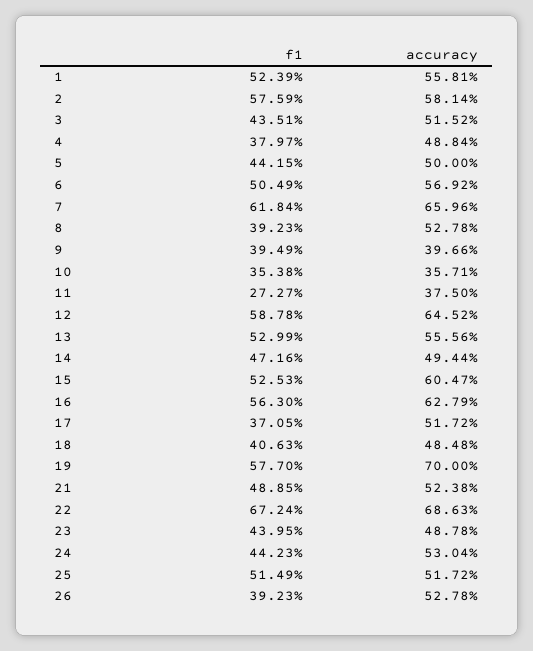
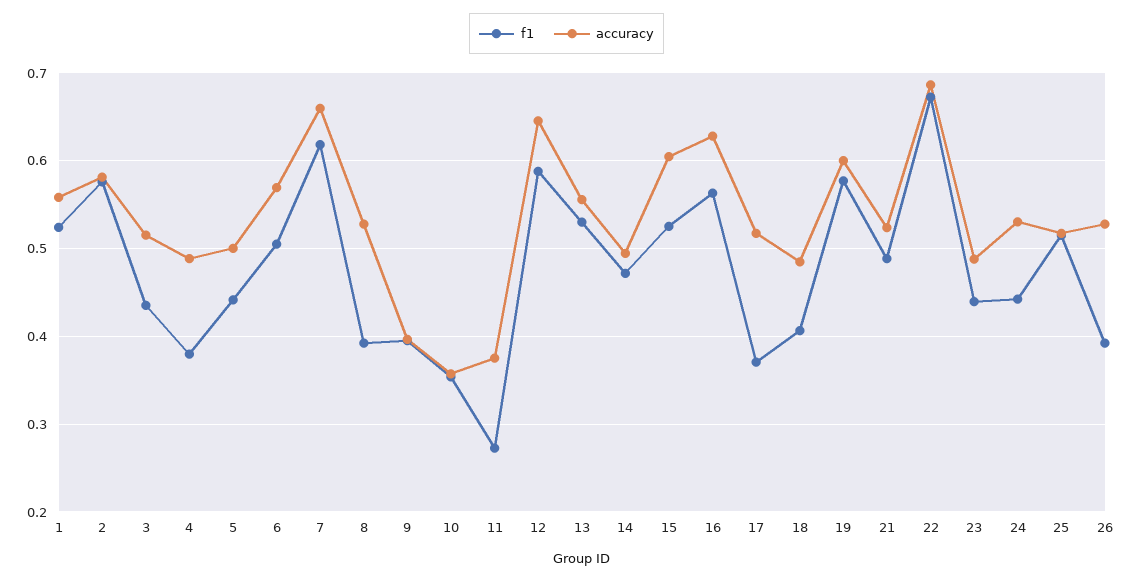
  {
    "f1": {
      "1": 0.5239,
      "2": 0.5759,
      "3": 0.4351,
      "4": 0.3797,
      "5": 0.4415,
      "6": 0.5049,
      "7": 0.6184,
      "8": 0.3923,
      "9": 0.3949,
      "10": 0.3538,
      "11": 0.2727,
      "12": 0.5878,
      "13": 0.5299,
      "14": 0.4716,
      "15": 0.5253,
      "16": 0.563,
      "17": 0.3705,
      "18": 0.4063,
      "19": 0.577,
      "21": 0.4885,
      "22": 0.6724,
      "23": 0.4395,
      "24": 0.4423,
      "25": 0.5149,
      "26": 0.3923
    },
    "accuracy": {
      "1": 0.5581,
      "2": 0.5814,
      "3": 0.5152,
      "4": 0.4884,
      "5": 0.5,
      "6": 0.5692,
      "7": 0.6596,
      "8": 0.5278,
      "9": 0.3966,
      "10": 0.3571,
      "11": 0.375,
      "12": 0.6452,
      "13": 0.5556,
      "14": 0.4944,
      "15": 0.6047,
      "16": 0.6279,
      "17": 0.5172,
      "18": 0.4848,
-     "19": 0.7,
+     "19": 0.6,
      "21": 0.5238,
      "22": 0.6863,
      "23": 0.4878,
      "24": 0.5304,
      "25": 0.5172,
      "26": 0.5278
    }
  }

